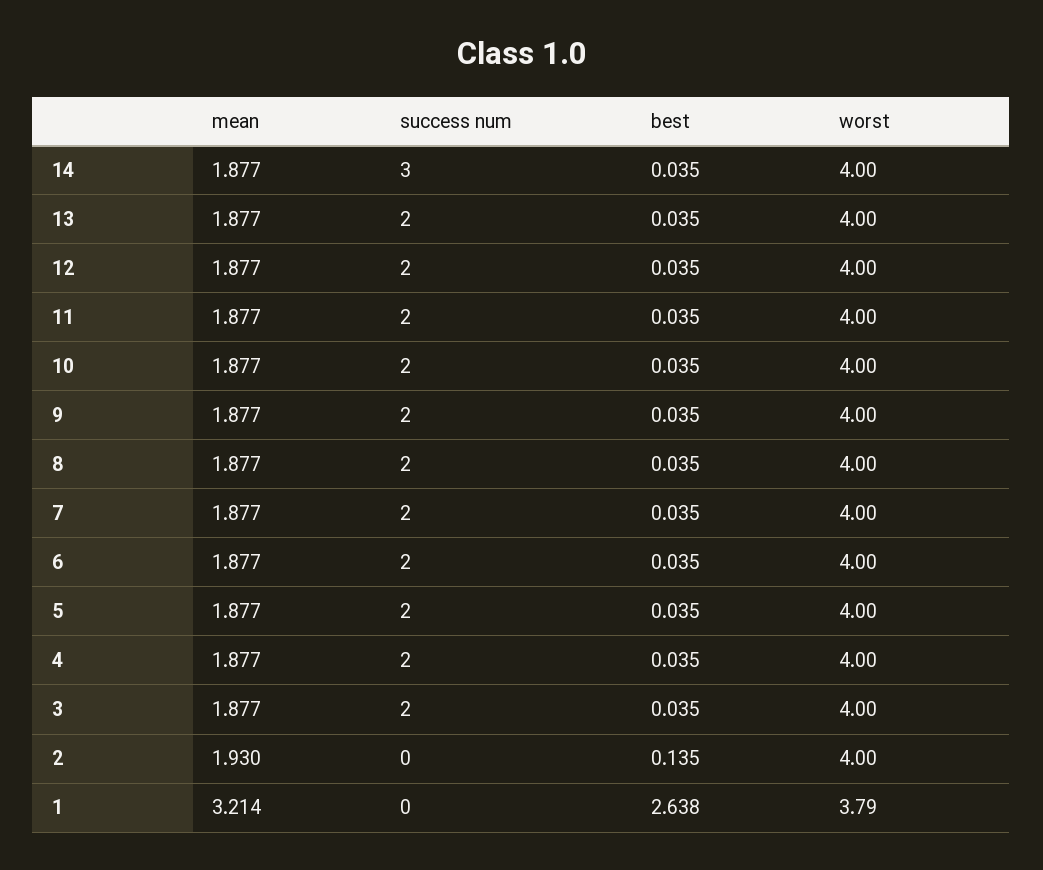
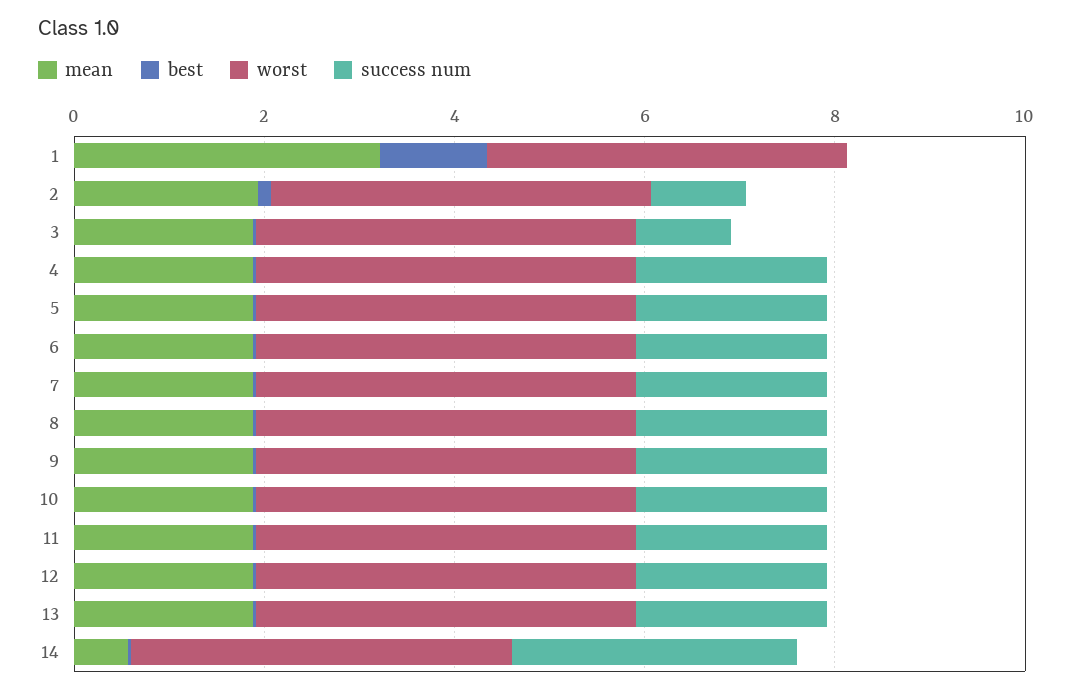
  {
    "mean": {
-     "14": 1.877,
+     "14": 0.5,
      "13": 1.877,
      "12": 1.877,
      "11": 1.877,
      "10": 1.877,
      "9": 1.877,
      "8": 1.877,
      "7": 1.877,
      "6": 1.877,
      "5": 1.877,
      "4": 1.877,
      "3": 1.877,
      "2": 1.93,
      "1": 3.214
    },
    "success num": {
      "14": 3,
      "13": 2,
      "12": 2,
      "11": 2,
      "10": 2,
      "9": 2,
      "8": 2,
      "7": 2,
      "6": 2,
      "5": 2,
      "4": 2,
-     "3": 2,
+     "3": 1,
-     "2": 0,
+     "2": 1,
      "1": 0
    },
    "best": {
      "14": 0.035,
      "13": 0.035,
      "12": 0.035,
      "11": 0.035,
      "10": 0.035,
      "9": 0.035,
      "8": 0.035,
      "7": 0.035,
      "6": 0.035,
      "5": 0.035,
      "4": 0.035,
      "3": 0.035,
      "2": 0.135,
-     "1": 2.638
+     "1": 1
    },
    "worst": {
      "14": 4,
      "13": 4,
      "12": 4,
      "11": 4,
      "10": 4,
      "9": 4,
      "8": 4,
      "7": 4,
      "6": 4,
      "5": 4,
      "4": 4,
      "3": 4,
      "2": 4,
      "1": 3.79
    }
  }

